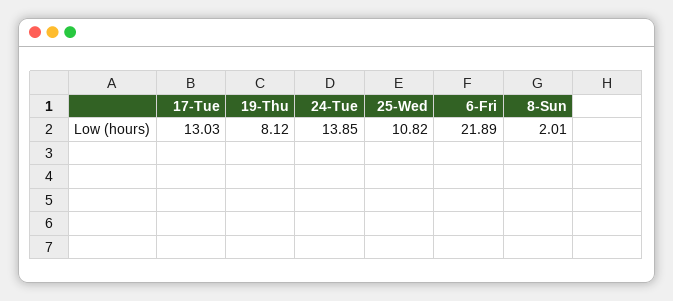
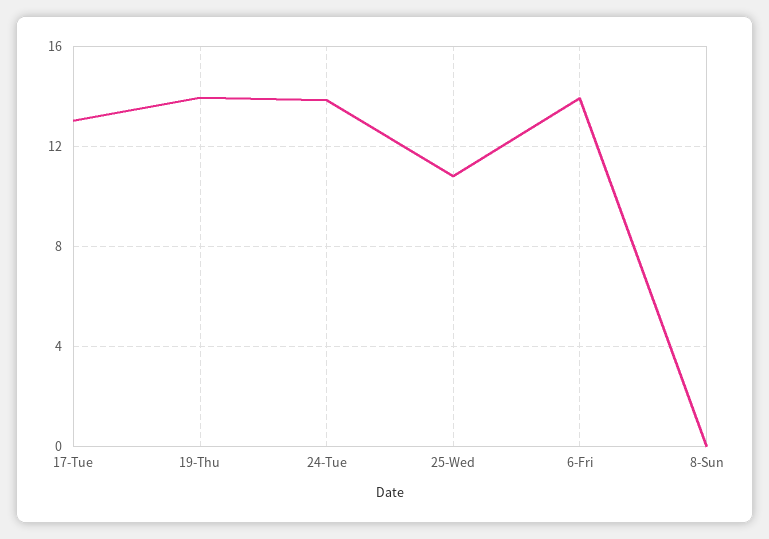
  {
    "17-Tue": 13.03,
-   "19-Thu": 8.12,
+   "19-Thu": 14,
    "24-Tue": 13.85,
    "25-Wed": 10.82,
-   "6-Fri": 21.89,
+   "6-Fri": 14,
-   "8-Sun": 2.01
+   "8-Sun": 0
  }

